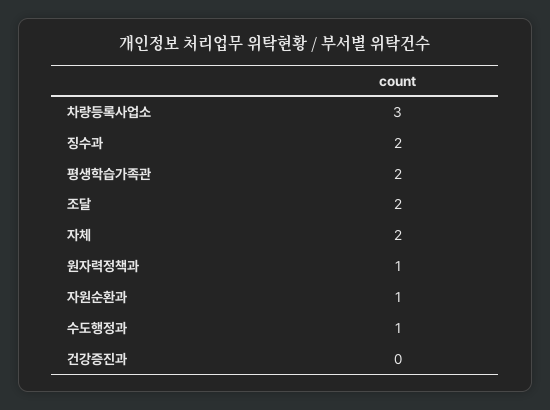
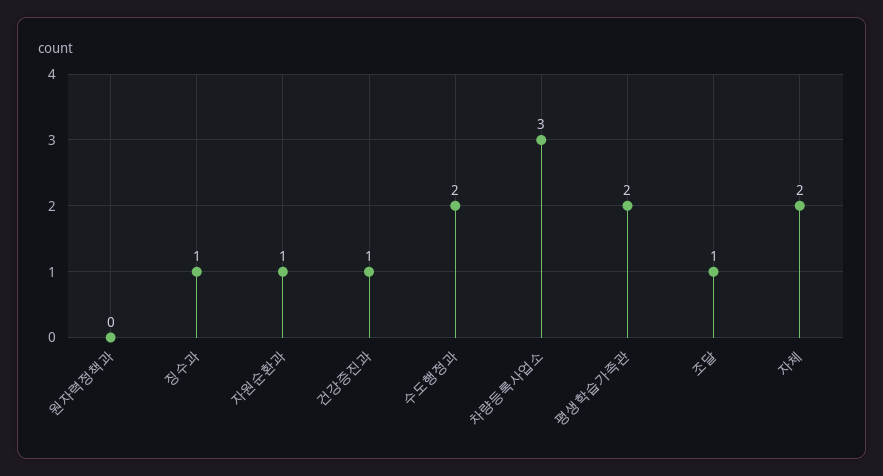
  {
    "차량등록사업소": 3,
-   "징수과": 2,
+   "징수과": 1,
    "평생학습가족관": 2,
-   "조달": 2,
+   "조달": 1,
    "자체": 2,
-   "원자력정책과": 1,
+   "원자력정책과": 0,
    "자원순환과": 1,
-   "수도행정과": 1,
+   "수도행정과": 2,
-   "건강증진과": 0
+   "건강증진과": 1
  }

